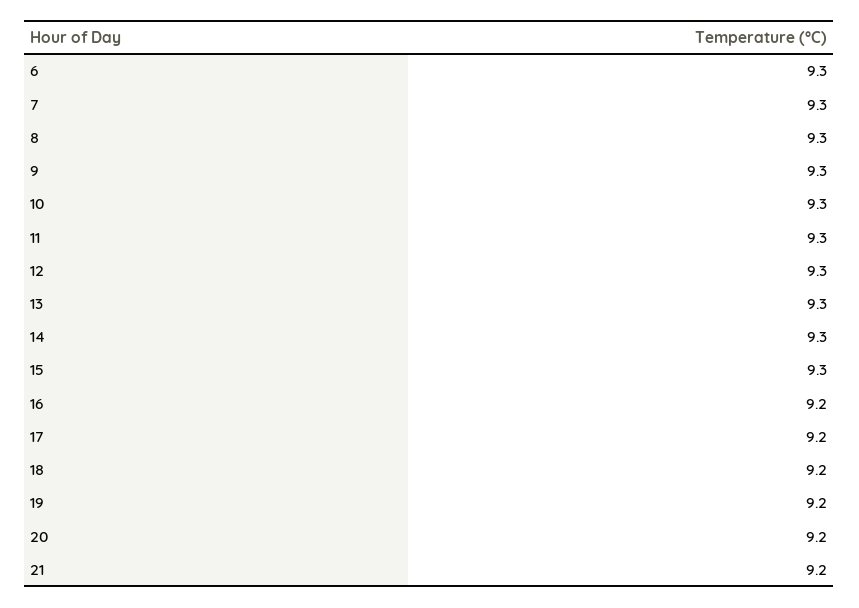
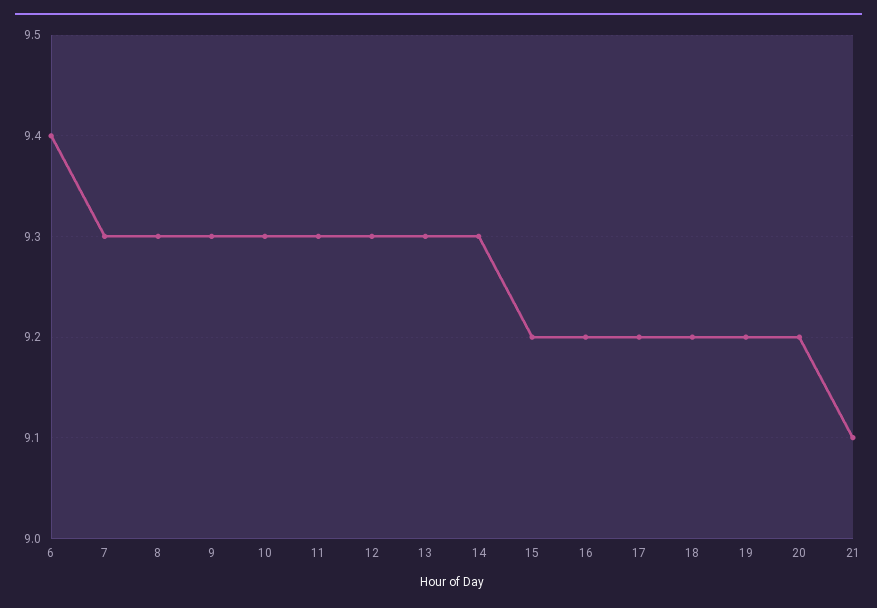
  {
-   "6": 9.3,
+   "6": 9.4,
    "7": 9.3,
    "8": 9.3,
    "9": 9.3,
    "10": 9.3,
    "11": 9.3,
    "12": 9.3,
    "13": 9.3,
    "14": 9.3,
-   "15": 9.3,
+   "15": 9.2,
    "16": 9.2,
    "17": 9.2,
    "18": 9.2,
    "19": 9.2,
    "20": 9.2,
-   "21": 9.2
+   "21": 9.1
  }

